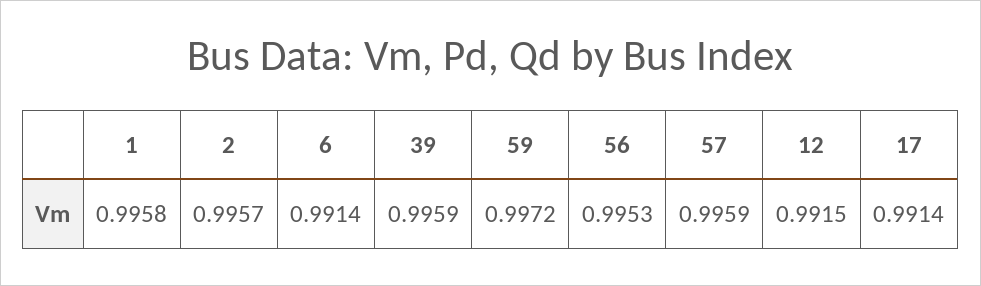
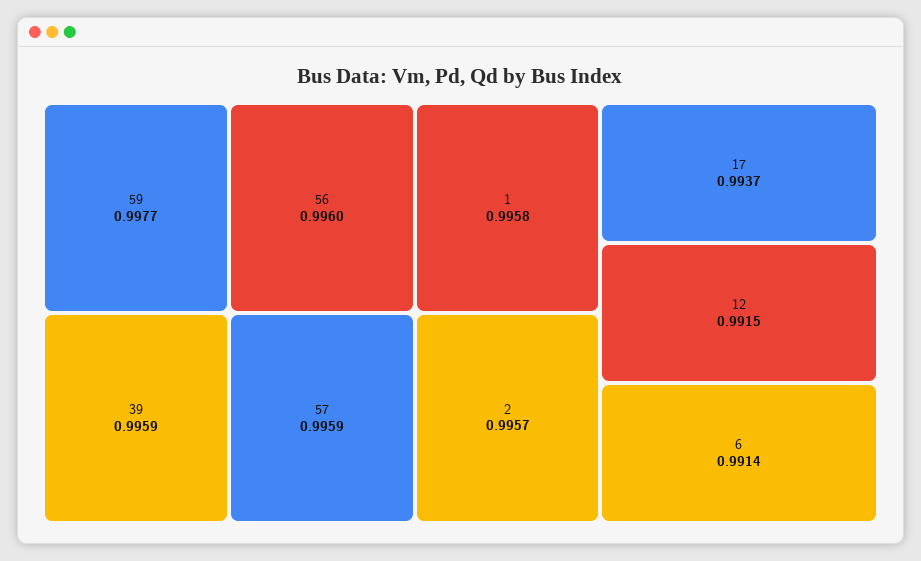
  {
    "1": 0.9958,
    "2": 0.9957,
    "6": 0.9914,
    "39": 0.9959,
-   "59": 0.9972,
+   "59": 0.9977,
-   "56": 0.9953,
+   "56": 0.996,
    "57": 0.9959,
    "12": 0.9915,
-   "17": 0.9914
+   "17": 0.9937
  }

